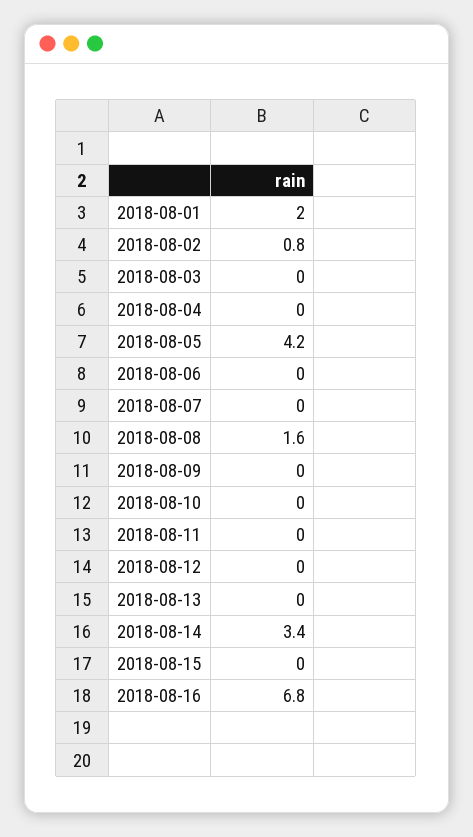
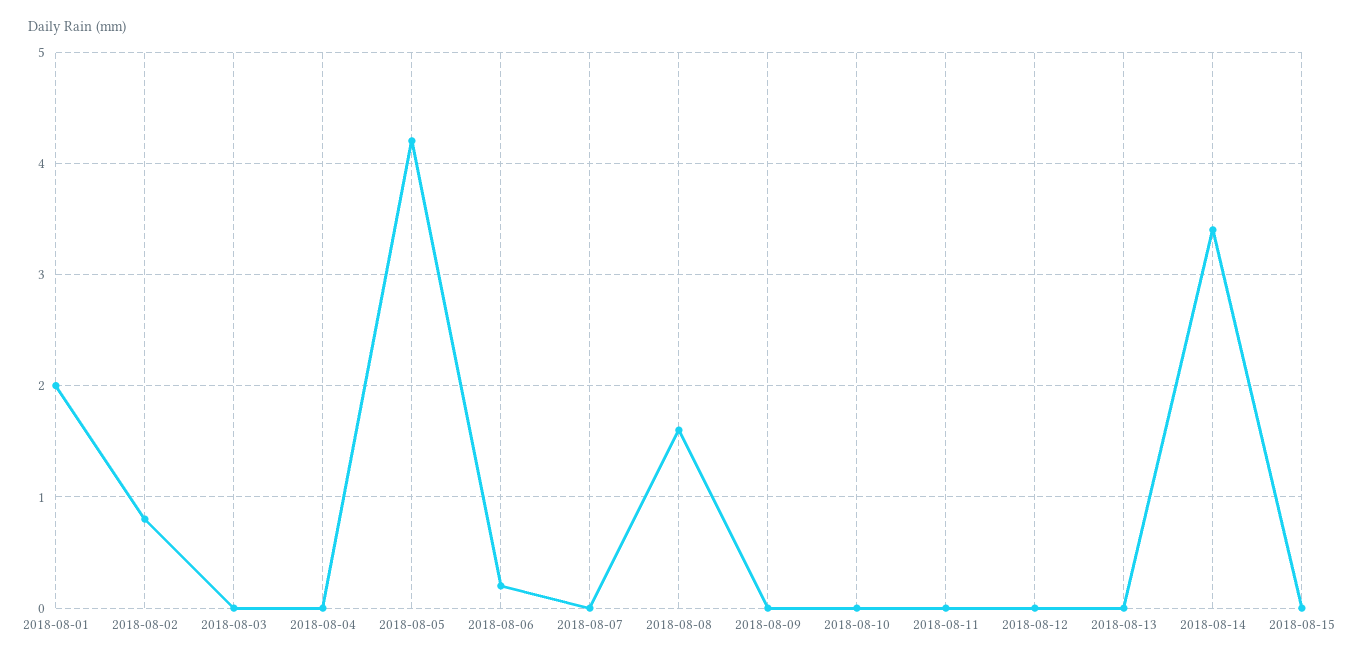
  {
    "2018-08-01": 2,
    "2018-08-02": 0.8,
    "2018-08-03": 0,
    "2018-08-04": 0,
    "2018-08-05": 4.2,
-   "2018-08-06": 0,
+   "2018-08-06": 0.2,
    "2018-08-07": 0,
    "2018-08-08": 1.6,
    "2018-08-09": 0,
    "2018-08-10": 0,
    "2018-08-11": 0,
    "2018-08-12": 0,
    "2018-08-13": 0,
    "2018-08-14": 3.4,
-   "2018-08-15": 0,
+   "2018-08-15": 0
-   "2018-08-16": 6.8
  }

